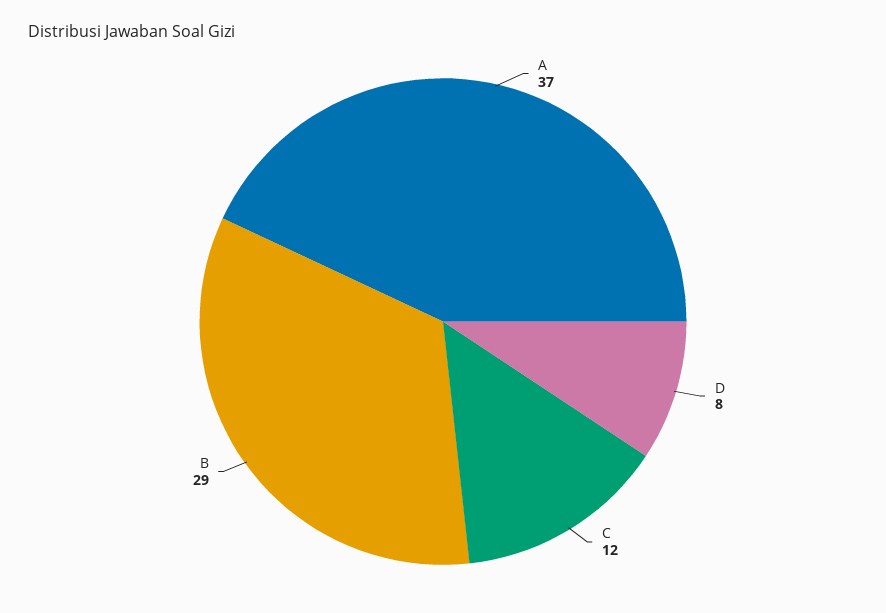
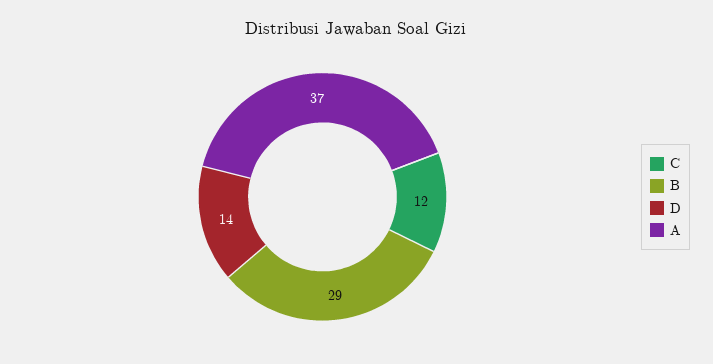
  {
    "A": 37,
-   "D": 8,
+   "D": 14,
    "C": 12,
    "B": 29
  }

